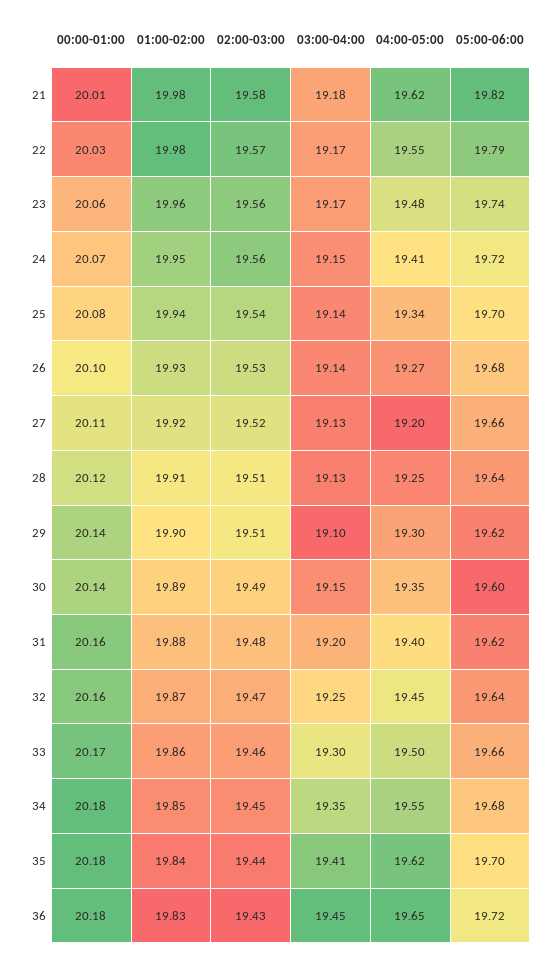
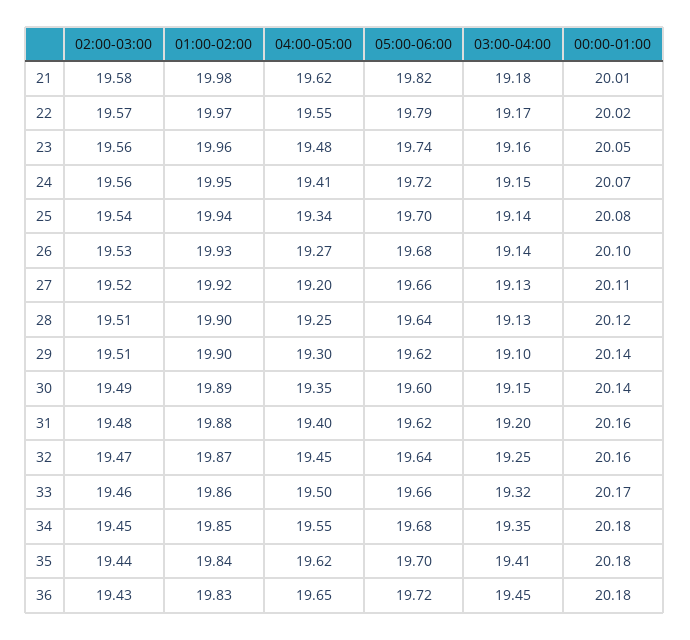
  {
    "00:00-01:00": {
      "21": 20.01,
-     "22": 20.03,
+     "22": 20.02,
-     "23": 20.06,
+     "23": 20.05,
      "24": 20.07,
      "25": 20.08,
      "26": 20.1,
      "27": 20.11,
      "28": 20.12,
      "29": 20.14,
      "30": 20.14,
      "31": 20.16,
      "32": 20.16,
      "33": 20.17,
      "34": 20.18,
      "35": 20.18,
      "36": 20.18
    },
    "01:00-02:00": {
      "21": 19.98,
-     "22": 19.98,
+     "22": 19.97,
      "23": 19.96,
      "24": 19.95,
      "25": 19.94,
      "26": 19.93,
      "27": 19.92,
-     "28": 19.91,
+     "28": 19.9,
      "29": 19.9,
      "30": 19.89,
      "31": 19.88,
      "32": 19.87,
      "33": 19.86,
      "34": 19.85,
      "35": 19.84,
      "36": 19.83
    },
    "02:00-03:00": {
      "21": 19.58,
      "22": 19.57,
      "23": 19.56,
      "24": 19.56,
      "25": 19.54,
      "26": 19.53,
      "27": 19.52,
      "28": 19.51,
      "29": 19.51,
      "30": 19.49,
      "31": 19.48,
      "32": 19.47,
      "33": 19.46,
      "34": 19.45,
      "35": 19.44,
      "36": 19.43
    },
    "03:00-04:00": {
      "21": 19.18,
      "22": 19.17,
-     "23": 19.17,
+     "23": 19.16,
      "24": 19.15,
      "25": 19.14,
      "26": 19.14,
      "27": 19.13,
      "28": 19.13,
      "29": 19.1,
      "30": 19.15,
      "31": 19.2,
      "32": 19.25,
-     "33": 19.3,
+     "33": 19.32,
      "34": 19.35,
      "35": 19.41,
      "36": 19.45
    },
    "04:00-05:00": {
      "21": 19.62,
      "22": 19.55,
      "23": 19.48,
      "24": 19.41,
      "25": 19.34,
      "26": 19.27,
      "27": 19.2,
      "28": 19.25,
      "29": 19.3,
      "30": 19.35,
      "31": 19.4,
      "32": 19.45,
      "33": 19.5,
      "34": 19.55,
      "35": 19.62,
      "36": 19.65
    },
    "05:00-06:00": {
      "21": 19.82,
      "22": 19.79,
      "23": 19.74,
      "24": 19.72,
      "25": 19.7,
      "26": 19.68,
      "27": 19.66,
      "28": 19.64,
      "29": 19.62,
      "30": 19.6,
      "31": 19.62,
      "32": 19.64,
      "33": 19.66,
      "34": 19.68,
      "35": 19.7,
      "36": 19.72
    }
  }

